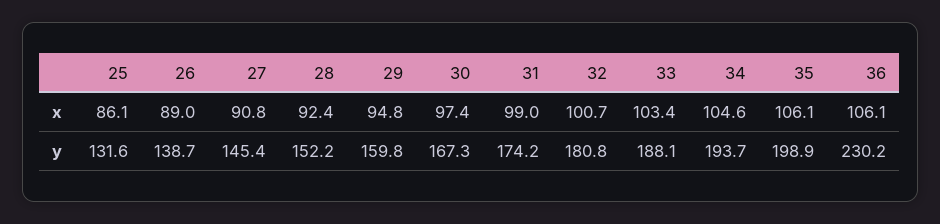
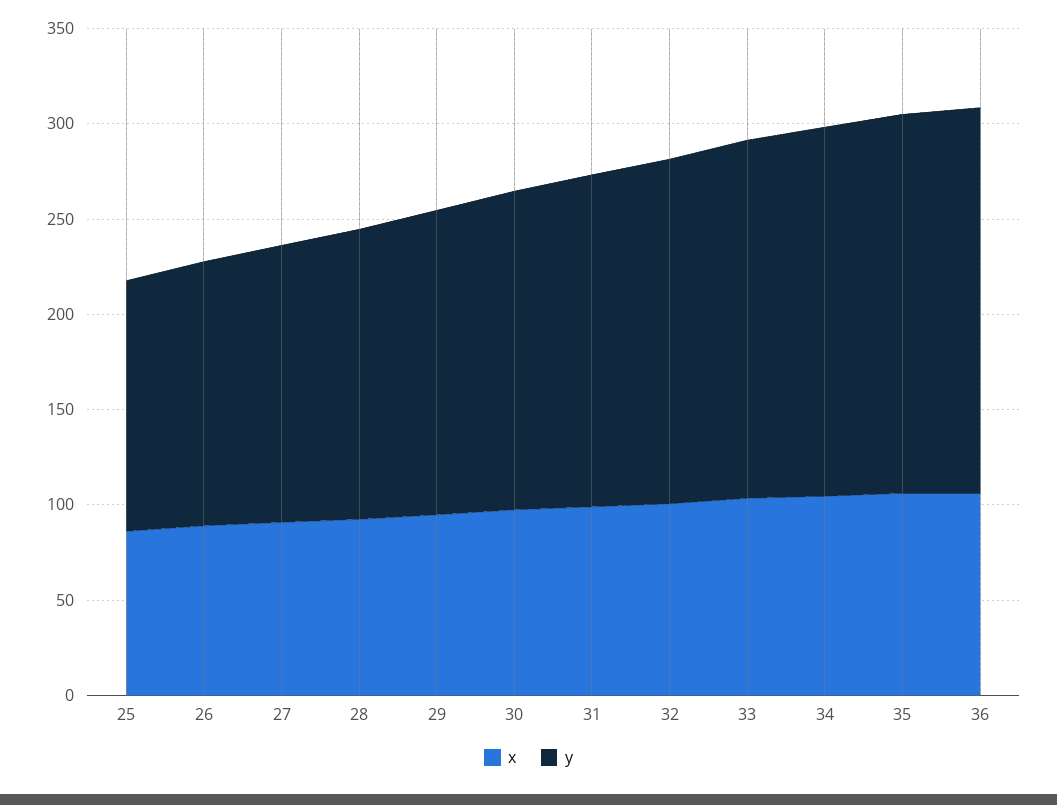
  {
    "x": {
      "25": 86.1,
      "26": 89,
      "27": 90.8,
      "28": 92.4,
      "29": 94.8,
      "30": 97.4,
      "31": 99,
      "32": 100.7,
      "33": 103.4,
      "34": 104.6,
      "35": 106.1,
      "36": 106.1
    },
    "y": {
      "25": 131.6,
      "26": 138.7,
      "27": 145.4,
      "28": 152.2,
      "29": 159.8,
      "30": 167.3,
      "31": 174.2,
      "32": 180.8,
      "33": 188.1,
      "34": 193.7,
      "35": 198.9,
-     "36": 230.2
+     "36": 200
    }
  }

